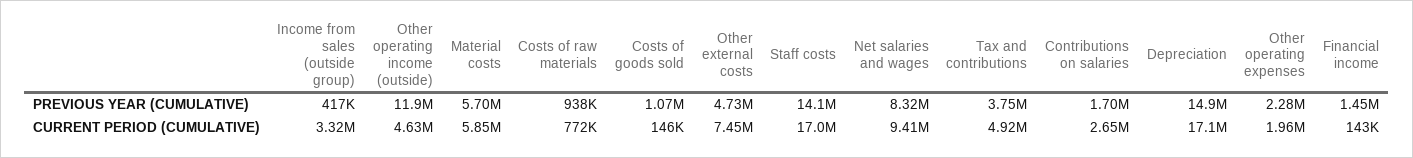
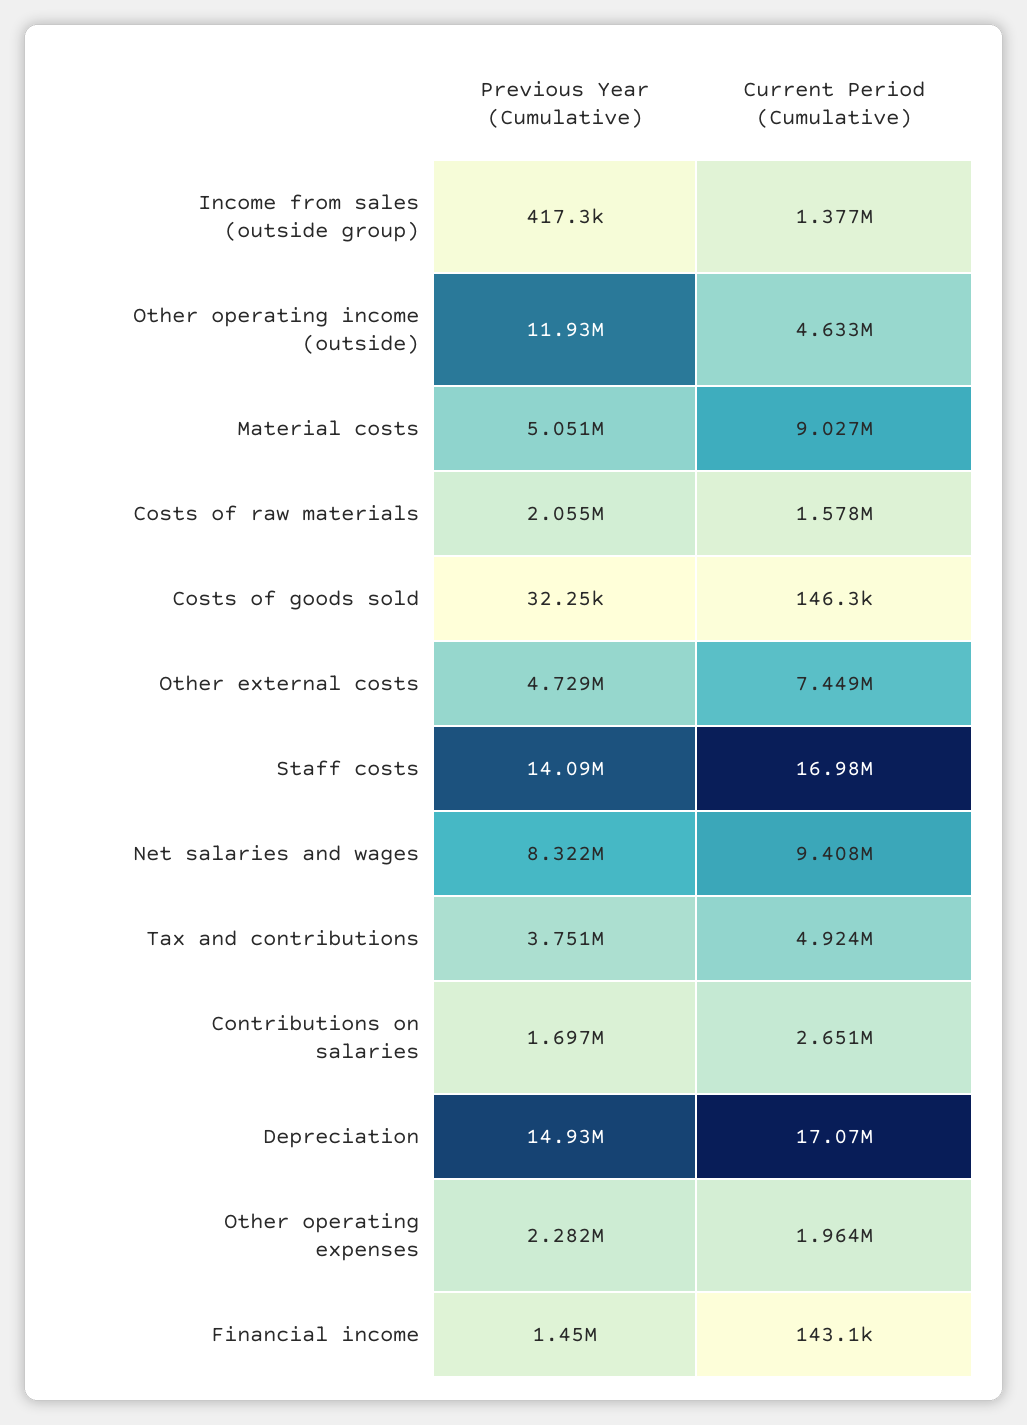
  {
    "Income from sales (outside group)": {
      "PREVIOUS YEAR (CUMULATIVE)": 417300,
-     "CURRENT PERIOD (CUMULATIVE)": 3320000
+     "CURRENT PERIOD (CUMULATIVE)": 1377000
    },
    "Other operating income (outside)": {
      "PREVIOUS YEAR (CUMULATIVE)": 11930000,
      "CURRENT PERIOD (CUMULATIVE)": 4633000
    },
    "Material costs": {
-     "PREVIOUS YEAR (CUMULATIVE)": 5700000,
+     "PREVIOUS YEAR (CUMULATIVE)": 5051000,
-     "CURRENT PERIOD (CUMULATIVE)": 5850000
+     "CURRENT PERIOD (CUMULATIVE)": 9027000
    },
    "Costs of raw materials": {
-     "PREVIOUS YEAR (CUMULATIVE)": 938000,
+     "PREVIOUS YEAR (CUMULATIVE)": 2055000,
-     "CURRENT PERIOD (CUMULATIVE)": 772000
+     "CURRENT PERIOD (CUMULATIVE)": 1578000
    },
    "Costs of goods sold": {
-     "PREVIOUS YEAR (CUMULATIVE)": 1070000,
+     "PREVIOUS YEAR (CUMULATIVE)": 32250,
      "CURRENT PERIOD (CUMULATIVE)": 146300
    },
    "Other external costs": {
      "PREVIOUS YEAR (CUMULATIVE)": 4729000,
      "CURRENT PERIOD (CUMULATIVE)": 7449000
    },
    "Staff costs": {
      "PREVIOUS YEAR (CUMULATIVE)": 14090000,
      "CURRENT PERIOD (CUMULATIVE)": 16980000
    },
    "Net salaries and wages": {
      "PREVIOUS YEAR (CUMULATIVE)": 8322000,
      "CURRENT PERIOD (CUMULATIVE)": 9408000
    },
    "Tax and contributions": {
      "PREVIOUS YEAR (CUMULATIVE)": 3751000,
      "CURRENT PERIOD (CUMULATIVE)": 4924000
    },
    "Contributions on salaries": {
      "PREVIOUS YEAR (CUMULATIVE)": 1697000,
      "CURRENT PERIOD (CUMULATIVE)": 2651000
    },
    "Depreciation": {
      "PREVIOUS YEAR (CUMULATIVE)": 14930000,
      "CURRENT PERIOD (CUMULATIVE)": 17070000
    },
    "Other operating expenses": {
      "PREVIOUS YEAR (CUMULATIVE)": 2282000,
      "CURRENT PERIOD (CUMULATIVE)": 1964000
    },
    "Financial income": {
      "PREVIOUS YEAR (CUMULATIVE)": 1450000,
      "CURRENT PERIOD (CUMULATIVE)": 143100
    }
  }

